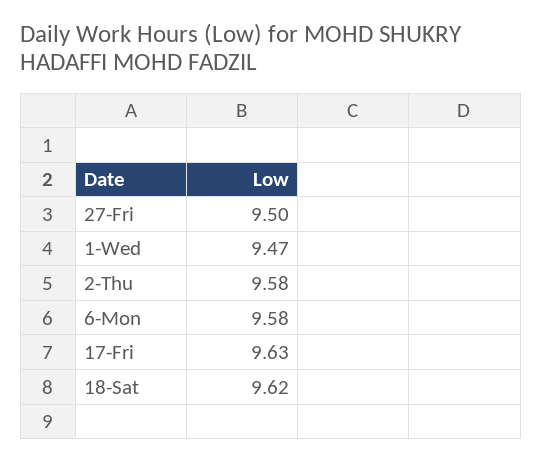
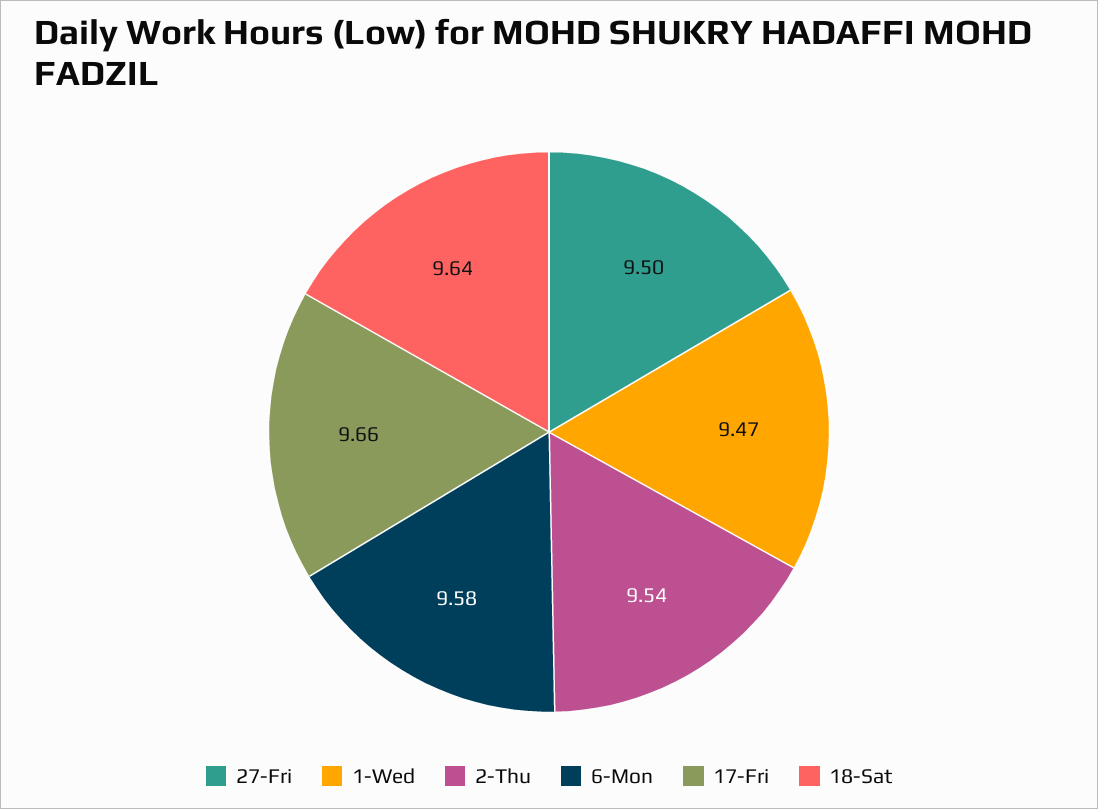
  {
    "27-Fri": 9.5,
    "1-Wed": 9.47,
-   "2-Thu": 9.58,
+   "2-Thu": 9.54,
    "6-Mon": 9.58,
-   "17-Fri": 9.63,
+   "17-Fri": 9.66,
-   "18-Sat": 9.62
+   "18-Sat": 9.64
  }

